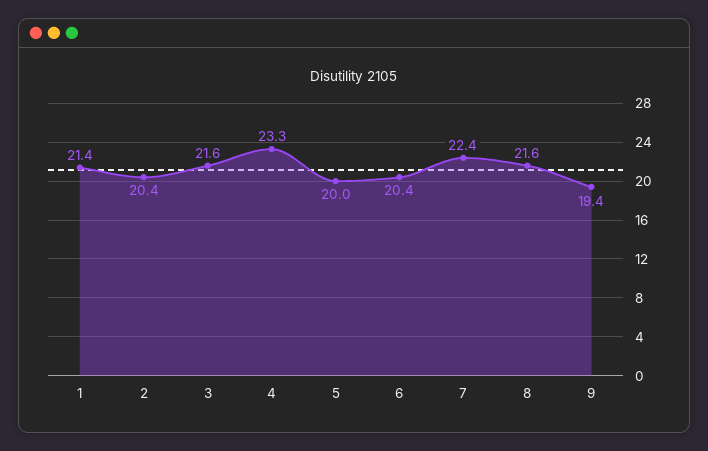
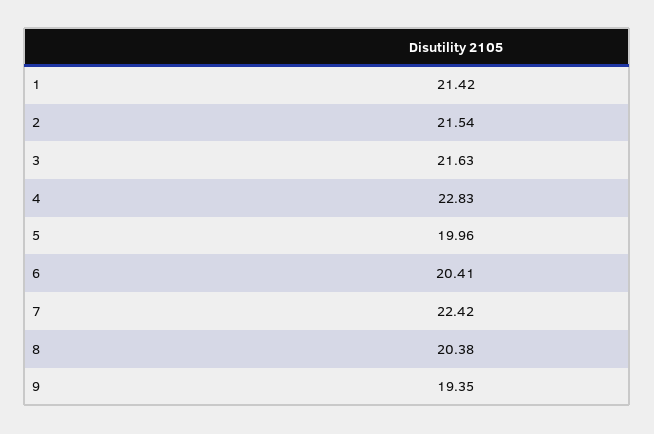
  {
    "1": 21.42,
-   "2": 20.4,
+   "2": 21.54,
    "3": 21.63,
-   "4": 23.3,
+   "4": 22.83,
    "5": 19.96,
    "6": 20.41,
    "7": 22.42,
-   "8": 21.6,
+   "8": 20.38,
    "9": 19.35
  }

